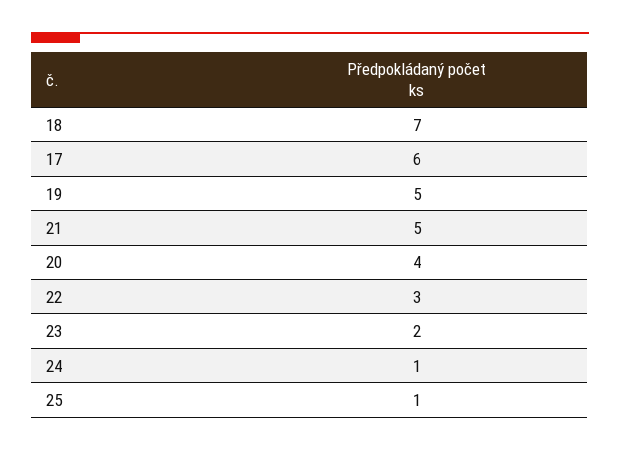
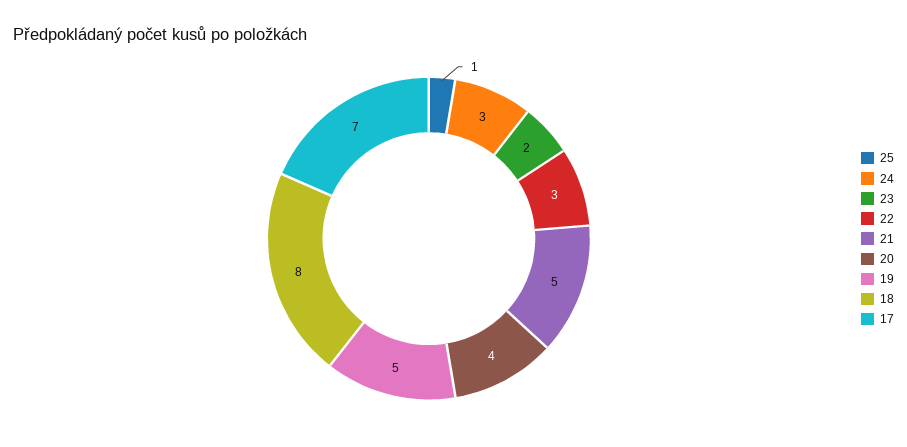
  {
-   "18": 7,
+   "18": 8,
-   "17": 6,
+   "17": 7,
    "19": 5,
    "21": 5,
    "20": 4,
    "22": 3,
    "23": 2,
-   "24": 1,
+   "24": 3,
    "25": 1
  }

